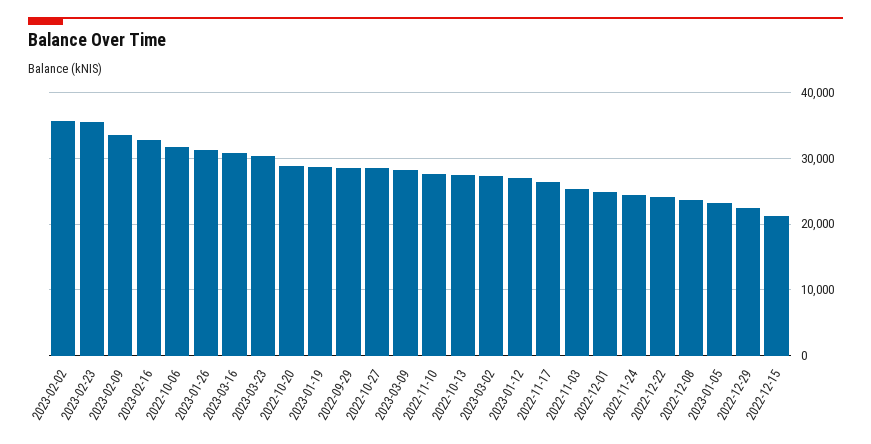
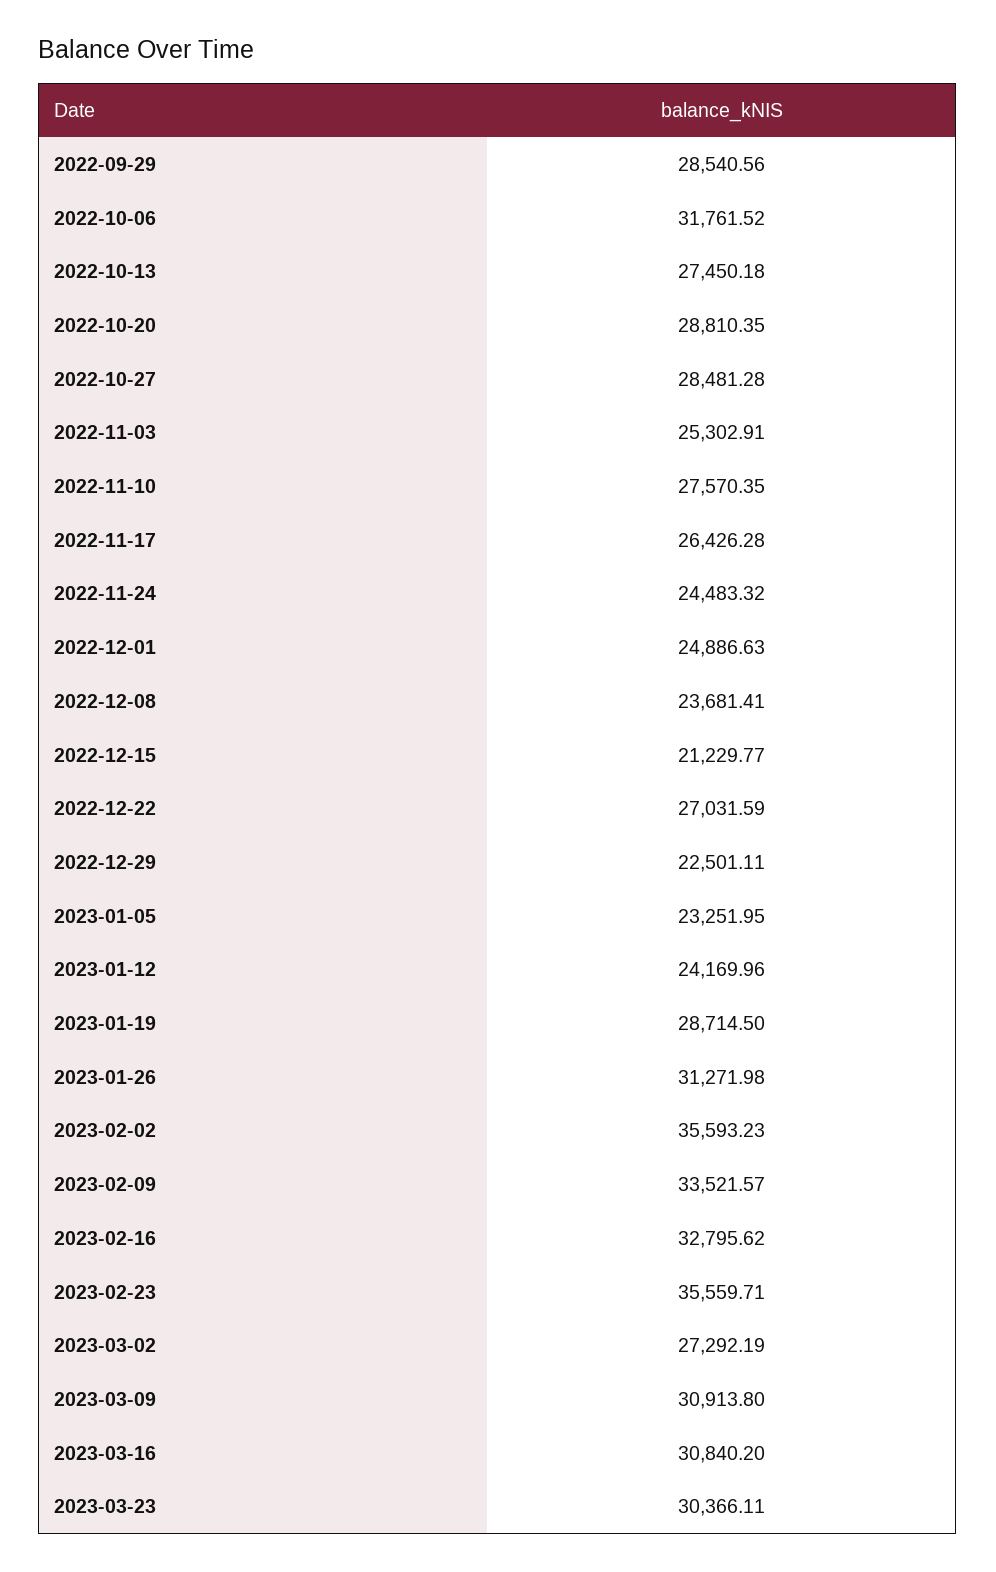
  {
    "2023-02-02": 35593.23,
    "2023-02-23": 35559.71,
    "2023-02-09": 33521.57,
    "2023-02-16": 32795.62,
    "2022-10-06": 31761.52,
    "2023-01-26": 31271.98,
    "2023-03-16": 30840.2,
    "2023-03-23": 30366.11,
    "2022-10-20": 28810.35,
    "2023-01-19": 28714.5,
    "2022-09-29": 28540.56,
    "2022-10-27": 28481.28,
-   "2023-03-09": 28000,
+   "2023-03-09": 30913.8,
    "2022-11-10": 27570.35,
    "2022-10-13": 27450.18,
    "2023-03-02": 27292.19,
-   "2023-01-12": 27000,
+   "2023-01-12": 24169.96,
    "2022-11-17": 26426.28,
    "2022-11-03": 25302.91,
    "2022-12-01": 24886.63,
    "2022-11-24": 24483.32,
-   "2022-12-22": 24000,
+   "2022-12-22": 27031.59,
    "2022-12-08": 23681.41,
    "2023-01-05": 23251.95,
    "2022-12-29": 22501.11,
    "2022-12-15": 21229.77
  }

